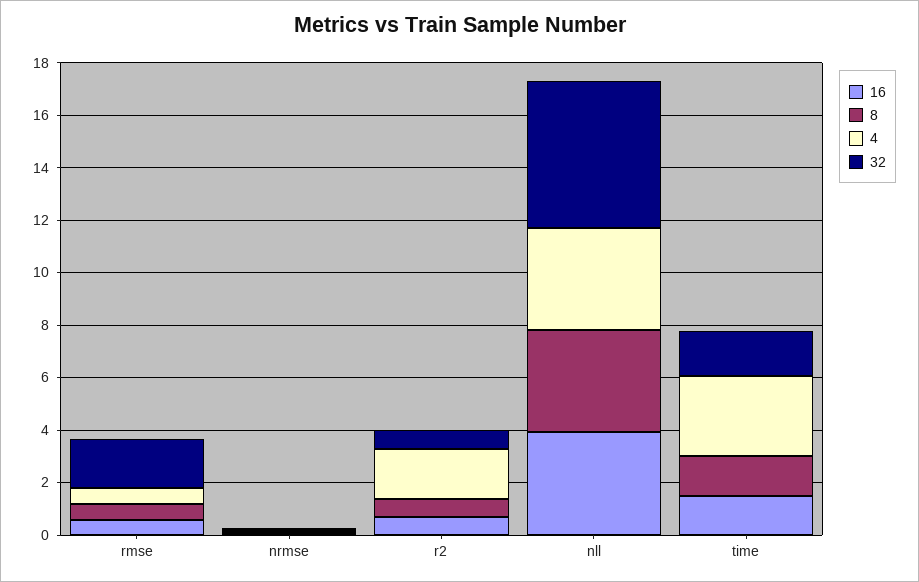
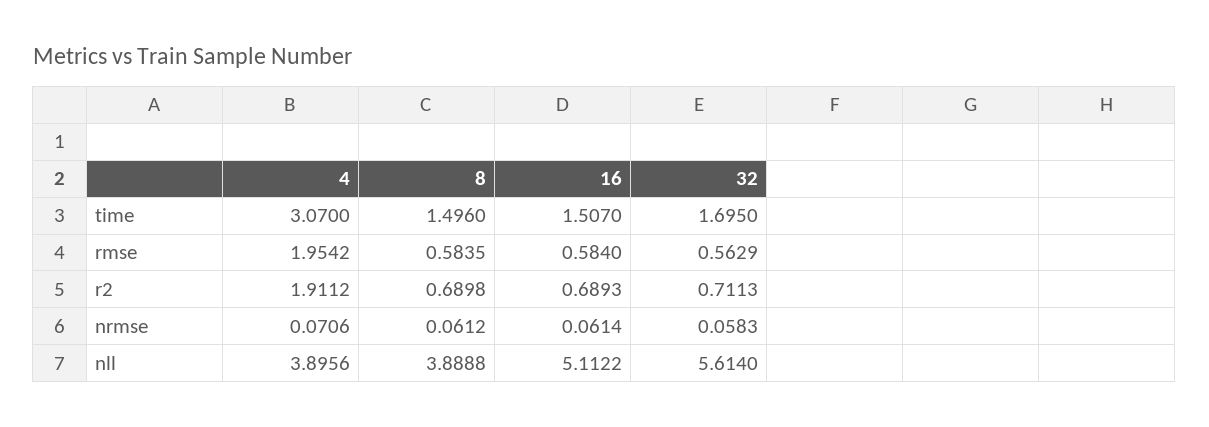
  {
    "16": {
      "rmse": 0.584,
      "nrmse": 0.0614,
      "r2": 0.6893,
-     "nll": 4,
+     "nll": 5.1122,
      "time": 1.507
    },
    "8": {
      "rmse": 0.5835,
      "nrmse": 0.0612,
      "r2": 0.6898,
      "nll": 3.8888,
      "time": 1.496
    },
    "4": {
-     "rmse": 0.5,
+     "rmse": 1.9542,
      "nrmse": 0.0706,
      "r2": 1.9112,
      "nll": 3.8956,
      "time": 3.07
    },
    "32": {
-     "rmse": 2,
+     "rmse": 0.5629,
      "nrmse": 0.0583,
      "r2": 0.7113,
      "nll": 5.614,
      "time": 1.695
    }
  }

